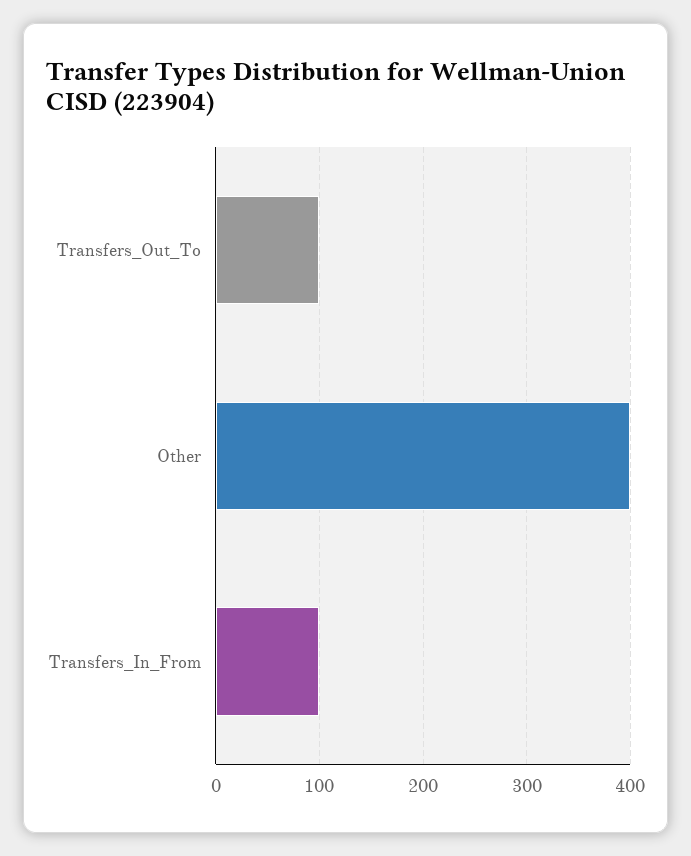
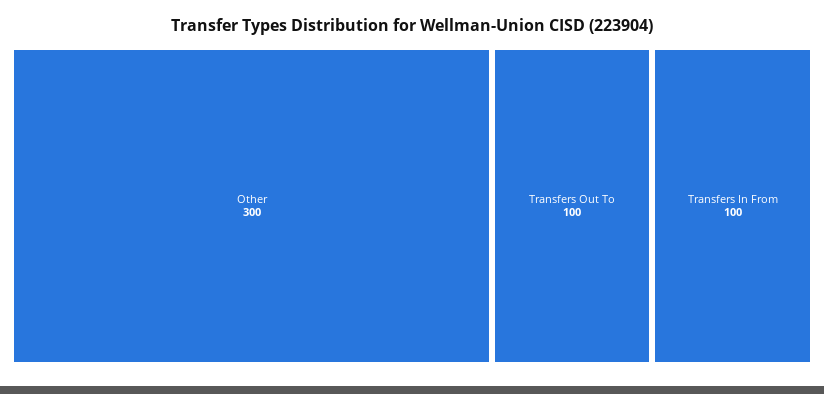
  {
    "Transfers_Out_To": 100,
-   "Other": 400,
+   "Other": 300,
    "Transfers_In_From": 100
  }

